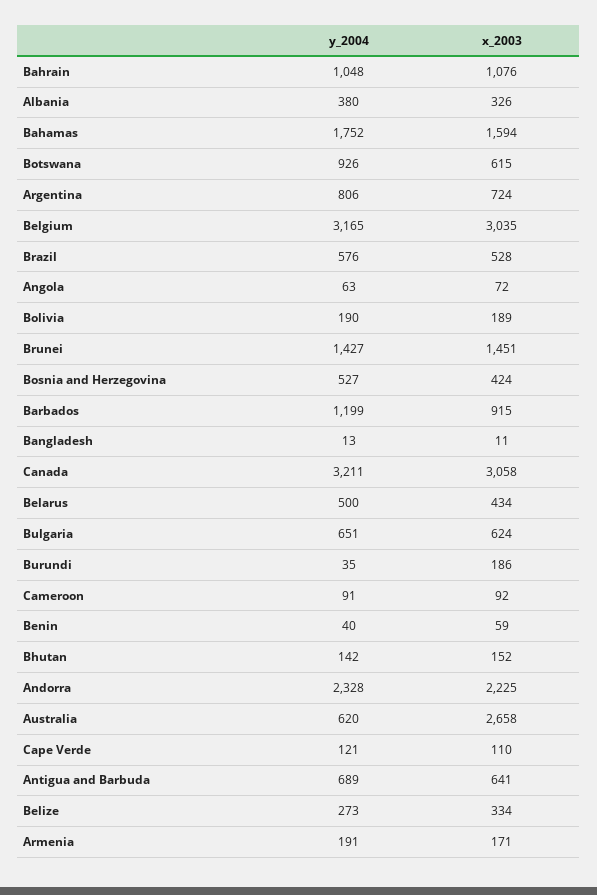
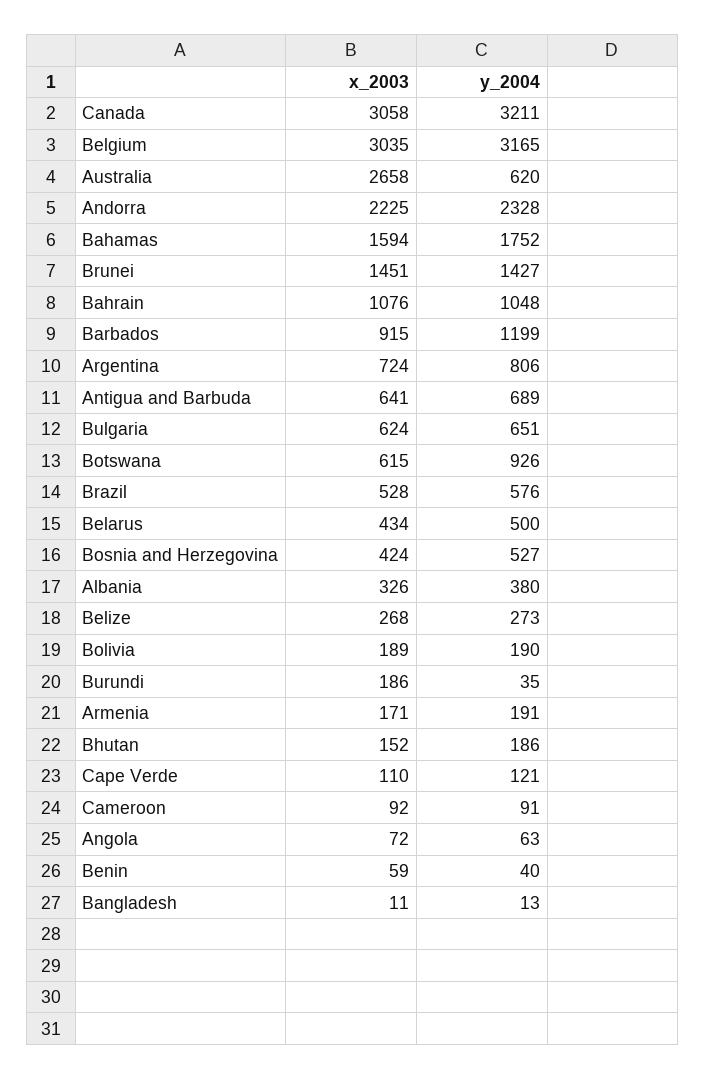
  {
    "y_2004": {
      "Bahrain": 1048,
      "Albania": 380,
      "Bahamas": 1752,
      "Botswana": 926,
      "Argentina": 806,
      "Belgium": 3165,
      "Brazil": 576,
      "Angola": 63,
      "Bolivia": 190,
      "Brunei": 1427,
      "Bosnia and Herzegovina": 527,
      "Barbados": 1199,
      "Bangladesh": 13,
      "Canada": 3211,
      "Belarus": 500,
      "Bulgaria": 651,
      "Burundi": 35,
      "Cameroon": 91,
      "Benin": 40,
-     "Bhutan": 142,
+     "Bhutan": 186,
      "Andorra": 2328,
      "Australia": 620,
      "Cape Verde": 121,
      "Antigua and Barbuda": 689,
      "Belize": 273,
      "Armenia": 191
    },
    "x_2003": {
      "Bahrain": 1076,
      "Albania": 326,
      "Bahamas": 1594,
      "Botswana": 615,
      "Argentina": 724,
      "Belgium": 3035,
      "Brazil": 528,
      "Angola": 72,
      "Bolivia": 189,
      "Brunei": 1451,
      "Bosnia and Herzegovina": 424,
      "Barbados": 915,
      "Bangladesh": 11,
      "Canada": 3058,
      "Belarus": 434,
      "Bulgaria": 624,
      "Burundi": 186,
      "Cameroon": 92,
      "Benin": 59,
      "Bhutan": 152,
      "Andorra": 2225,
      "Australia": 2658,
      "Cape Verde": 110,
      "Antigua and Barbuda": 641,
-     "Belize": 334,
+     "Belize": 268,
      "Armenia": 171
    }
  }

